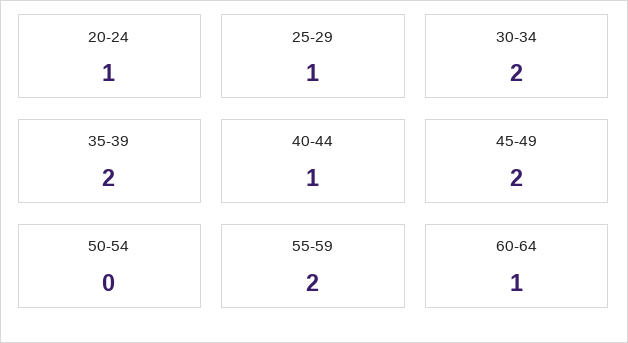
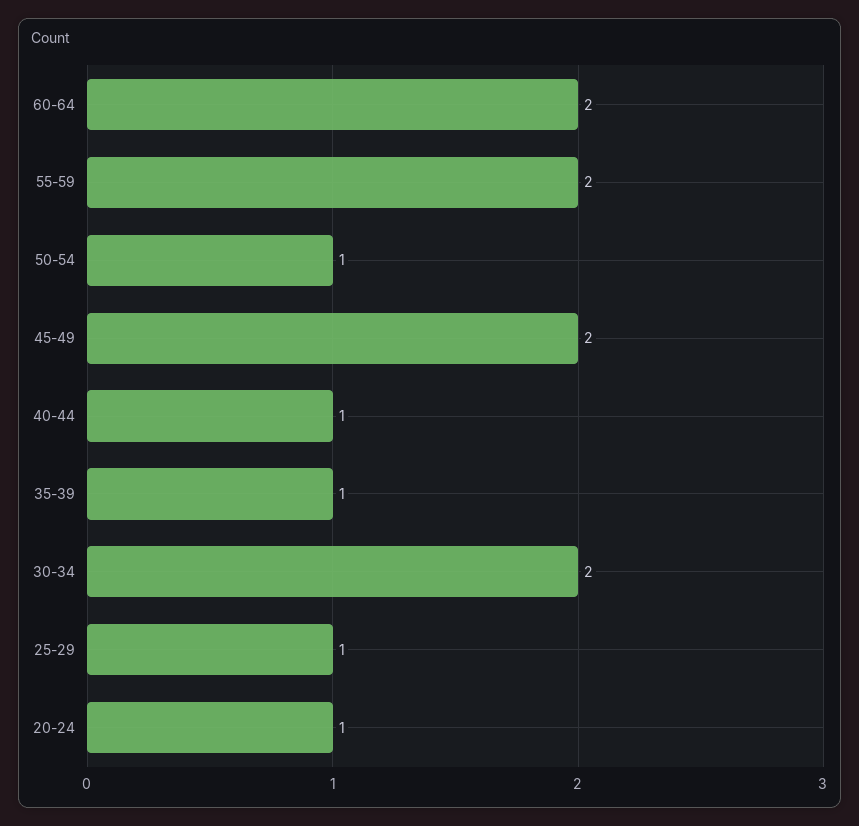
  {
    "20-24": 1,
    "25-29": 1,
    "30-34": 2,
-   "35-39": 2,
+   "35-39": 1,
    "40-44": 1,
    "45-49": 2,
-   "50-54": 0,
+   "50-54": 1,
    "55-59": 2,
-   "60-64": 1
+   "60-64": 2
  }

